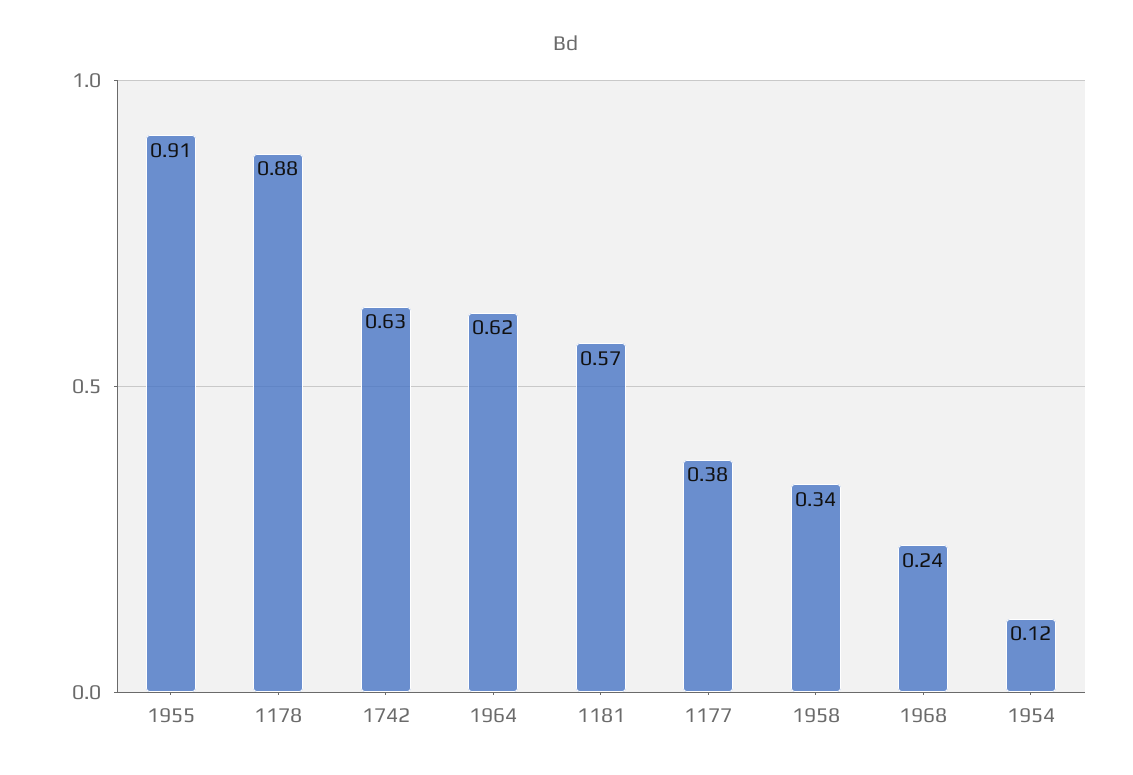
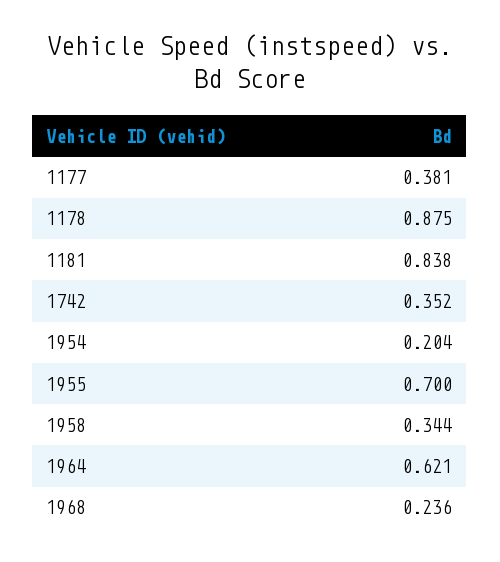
  {
-   "1955": 0.91,
+   "1955": 0.7,
    "1178": 0.875,
-   "1742": 0.63,
+   "1742": 0.352,
    "1964": 0.621,
-   "1181": 0.57,
+   "1181": 0.838,
    "1177": 0.381,
    "1958": 0.344,
    "1968": 0.236,
-   "1954": 0.12
+   "1954": 0.204
  }

